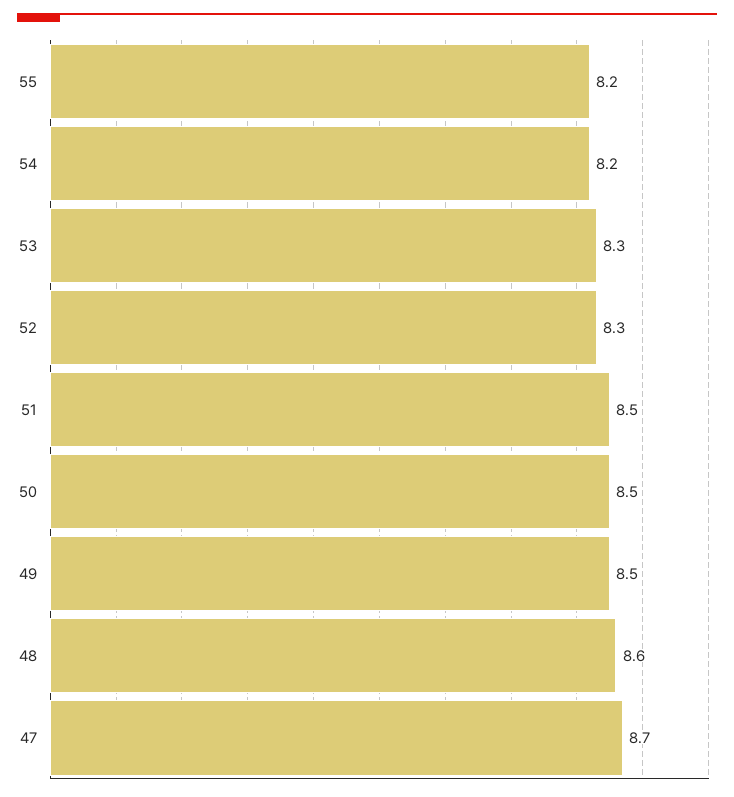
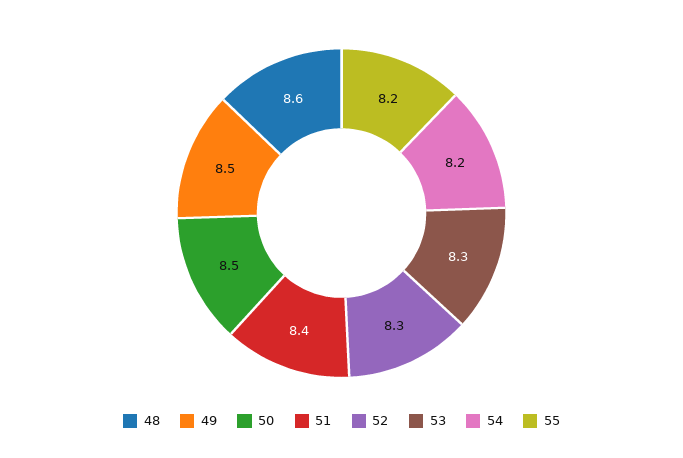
  {
    "55": 8.2,
    "54": 8.2,
    "53": 8.3,
    "52": 8.3,
-   "51": 8.5,
+   "51": 8.4,
    "50": 8.5,
    "49": 8.5,
-   "48": 8.6,
+   "48": 8.6
-   "47": 8.7
  }

